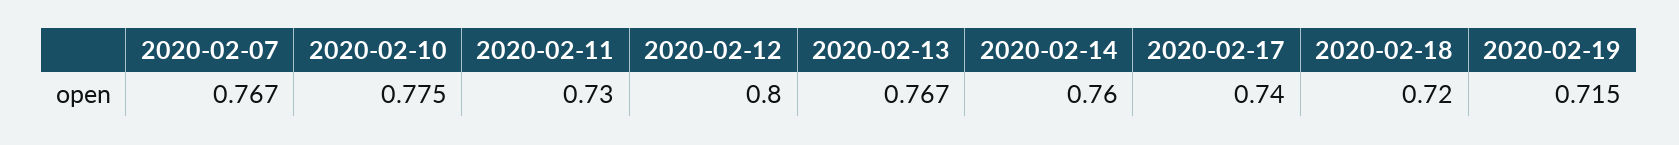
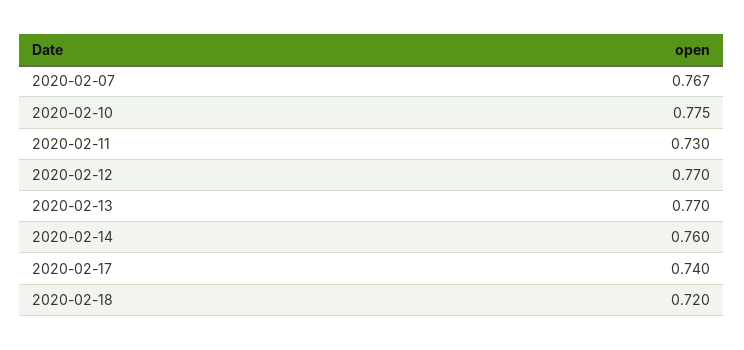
  {
    "2020-02-07": 0.767,
    "2020-02-10": 0.775,
    "2020-02-11": 0.73,
-   "2020-02-12": 0.8,
+   "2020-02-12": 0.77,
-   "2020-02-13": 0.767,
+   "2020-02-13": 0.77,
    "2020-02-14": 0.76,
    "2020-02-17": 0.74,
-   "2020-02-18": 0.72,
+   "2020-02-18": 0.72
-   "2020-02-19": 0.715
  }

